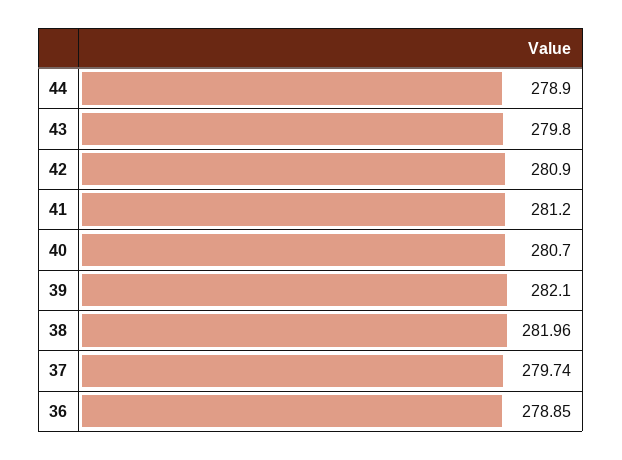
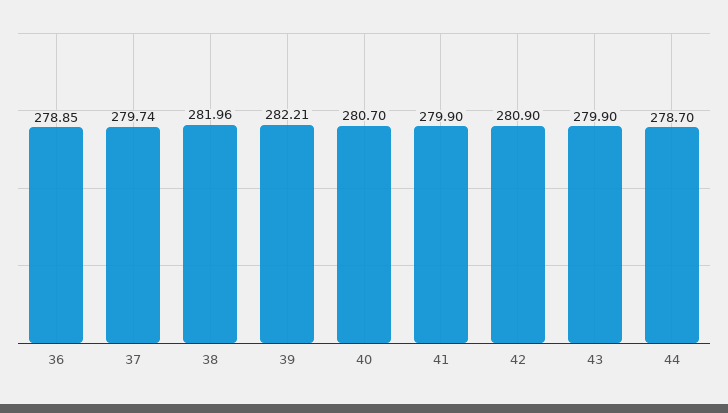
  {
-   "44": 278.9,
+   "44": 278.7,
-   "43": 279.8,
+   "43": 279.9,
    "42": 280.9,
-   "41": 281.2,
+   "41": 279.9,
    "40": 280.7,
-   "39": 282.1,
+   "39": 282.21,
    "38": 281.96,
    "37": 279.74,
    "36": 278.85
  }

